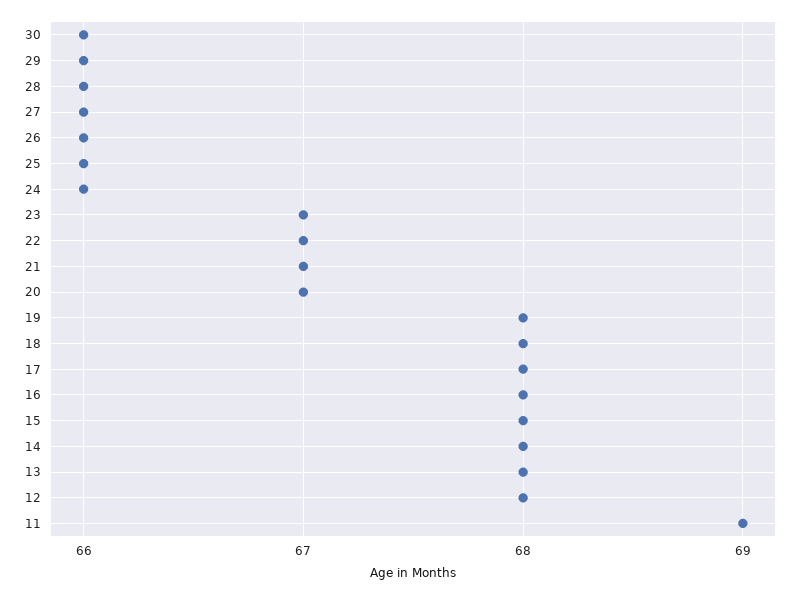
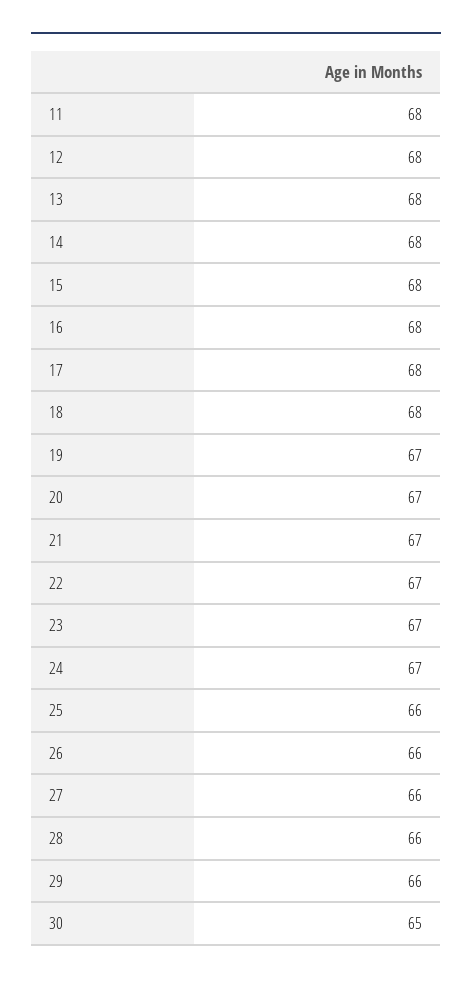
  {
-   "30": 66,
+   "30": 65,
    "29": 66,
    "28": 66,
    "27": 66,
    "26": 66,
    "25": 66,
-   "24": 66,
+   "24": 67,
    "23": 67,
    "22": 67,
    "21": 67,
    "20": 67,
-   "19": 68,
+   "19": 67,
    "18": 68,
    "17": 68,
    "16": 68,
    "15": 68,
    "14": 68,
    "13": 68,
    "12": 68,
-   "11": 69
+   "11": 68
  }

